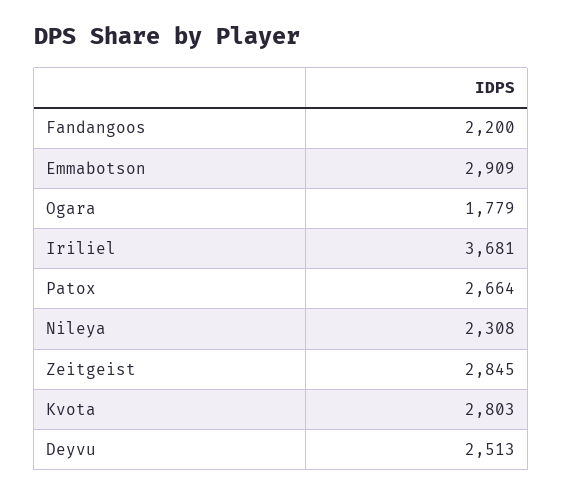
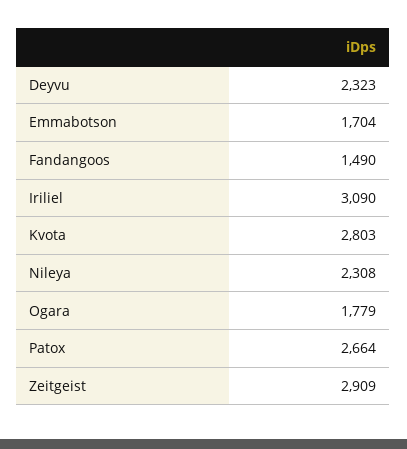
  {
-   "Fandangoos": 2200,
+   "Fandangoos": 1490,
-   "Emmabotson": 2909,
+   "Emmabotson": 1704,
    "Ogara": 1779,
-   "Iriliel": 3681,
+   "Iriliel": 3090,
    "Patox": 2664,
    "Nileya": 2308,
-   "Zeitgeist": 2845,
+   "Zeitgeist": 2909,
    "Kvota": 2803,
-   "Deyvu": 2513
+   "Deyvu": 2323
  }

